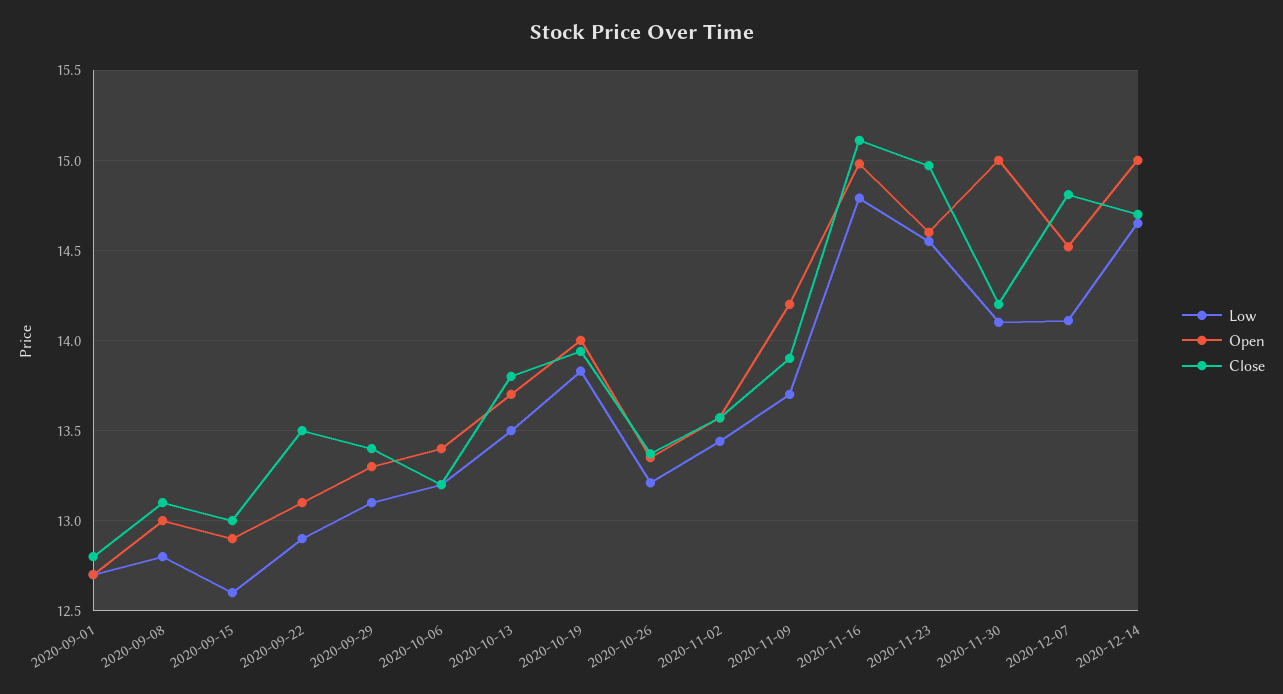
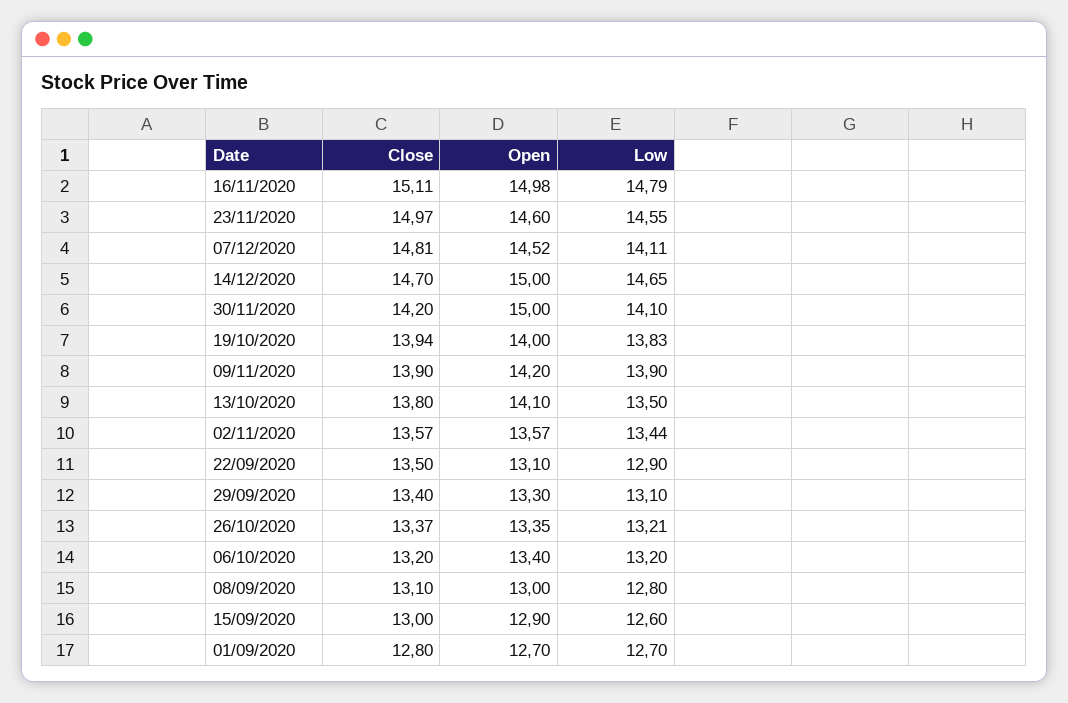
  {
    "Low": {
      "2020-09-01": 12.7,
      "2020-09-08": 12.8,
      "2020-09-15": 12.6,
      "2020-09-22": 12.9,
      "2020-09-29": 13.1,
      "2020-10-06": 13.2,
      "2020-10-13": 13.5,
      "2020-10-19": 13.83,
      "2020-10-26": 13.21,
      "2020-11-02": 13.44,
-     "2020-11-09": 13.7,
+     "2020-11-09": 13.9,
      "2020-11-16": 14.79,
      "2020-11-23": 14.55,
      "2020-11-30": 14.1,
      "2020-12-07": 14.11,
      "2020-12-14": 14.65
    },
    "Open": {
      "2020-09-01": 12.7,
      "2020-09-08": 13,
      "2020-09-15": 12.9,
      "2020-09-22": 13.1,
      "2020-09-29": 13.3,
      "2020-10-06": 13.4,
-     "2020-10-13": 13.7,
+     "2020-10-13": 14.1,
      "2020-10-19": 14,
      "2020-10-26": 13.35,
      "2020-11-02": 13.57,
      "2020-11-09": 14.2,
      "2020-11-16": 14.98,
      "2020-11-23": 14.6,
      "2020-11-30": 15,
      "2020-12-07": 14.52,
      "2020-12-14": 15
    },
    "Close": {
      "2020-09-01": 12.8,
      "2020-09-08": 13.1,
      "2020-09-15": 13,
      "2020-09-22": 13.5,
      "2020-09-29": 13.4,
      "2020-10-06": 13.2,
      "2020-10-13": 13.8,
      "2020-10-19": 13.94,
      "2020-10-26": 13.37,
      "2020-11-02": 13.57,
      "2020-11-09": 13.9,
      "2020-11-16": 15.11,
      "2020-11-23": 14.97,
      "2020-11-30": 14.2,
      "2020-12-07": 14.81,
      "2020-12-14": 14.7
    }
  }

